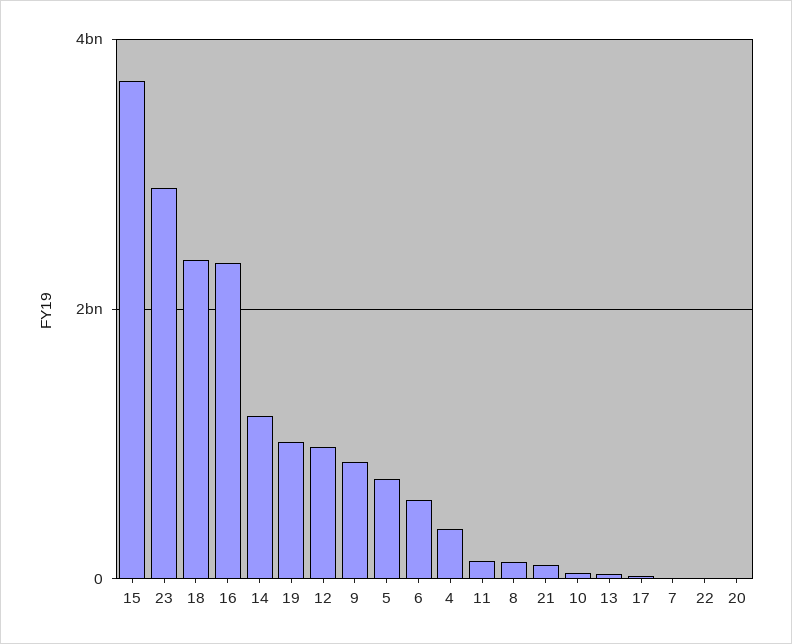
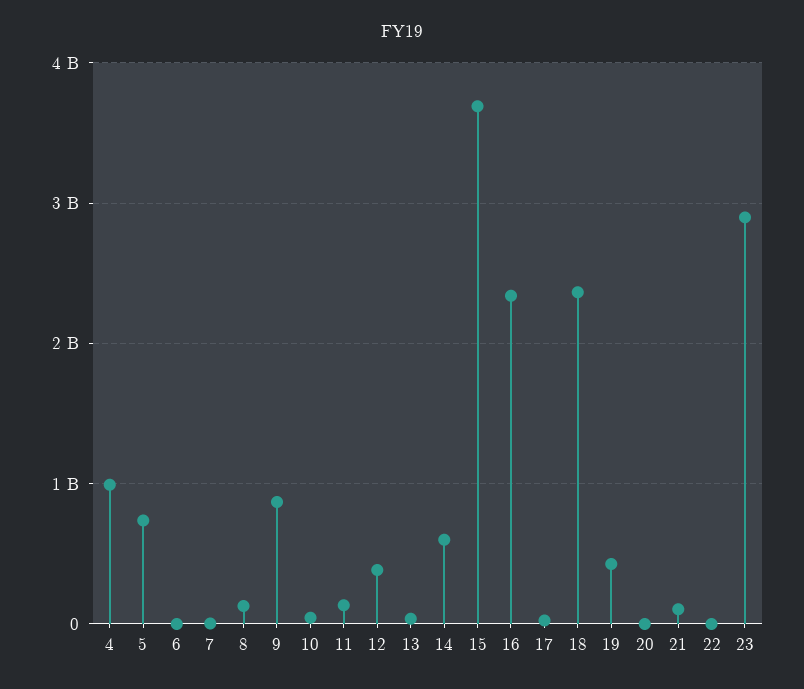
  {
    "15": 3700000000,
    "23": 2900000000,
    "18": 2400000000,
    "16": 2300000000,
-   "14": 1200000000,
+   "14": 600000000,
-   "19": 1000000000,
+   "19": 400000000,
-   "12": 1000000000,
+   "12": 400000000,
    "9": 900000000,
    "5": 700000000,
-   "6": 600000000,
+   "6": 0,
-   "4": 400000000,
+   "4": 1000000000,
    "11": 100000000,
    "8": 100000000,
    "21": 100000000,
    "10": 0,
    "13": 0,
    "17": 0,
    "7": 0,
    "22": 0,
    "20": 0
  }

